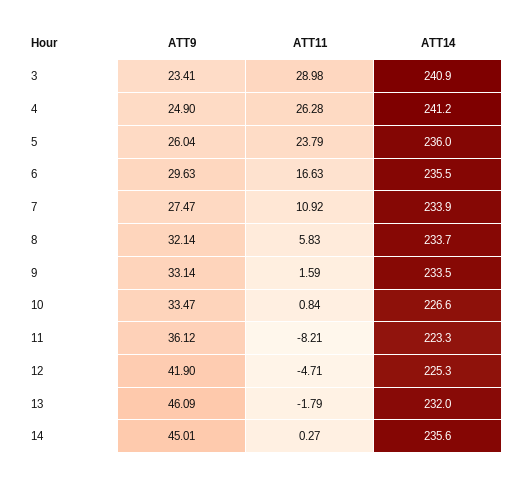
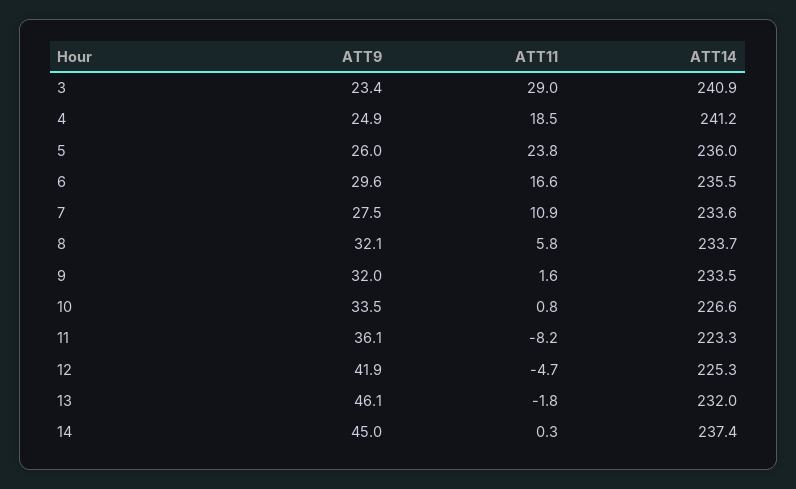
  {
    "ATT9": {
      "3": 23.41,
      "4": 24.9,
      "5": 26.04,
      "6": 29.63,
      "7": 27.47,
      "8": 32.14,
-     "9": 33.14,
+     "9": 32,
      "10": 33.47,
      "11": 36.12,
      "12": 41.9,
      "13": 46.09,
      "14": 45.01
    },
    "ATT11": {
      "3": 28.98,
-     "4": 26.28,
+     "4": 18.5,
      "5": 23.79,
      "6": 16.63,
      "7": 10.92,
      "8": 5.83,
      "9": 1.59,
      "10": 0.84,
      "11": -8.21,
      "12": -4.71,
      "13": -1.79,
      "14": 0.27
    },
    "ATT14": {
      "3": 240.9,
      "4": 241.2,
      "5": 236,
      "6": 235.5,
-     "7": 233.9,
+     "7": 233.6,
      "8": 233.7,
      "9": 233.5,
      "10": 226.6,
      "11": 223.3,
      "12": 225.3,
      "13": 232,
-     "14": 235.6
+     "14": 237.4
    }
  }

